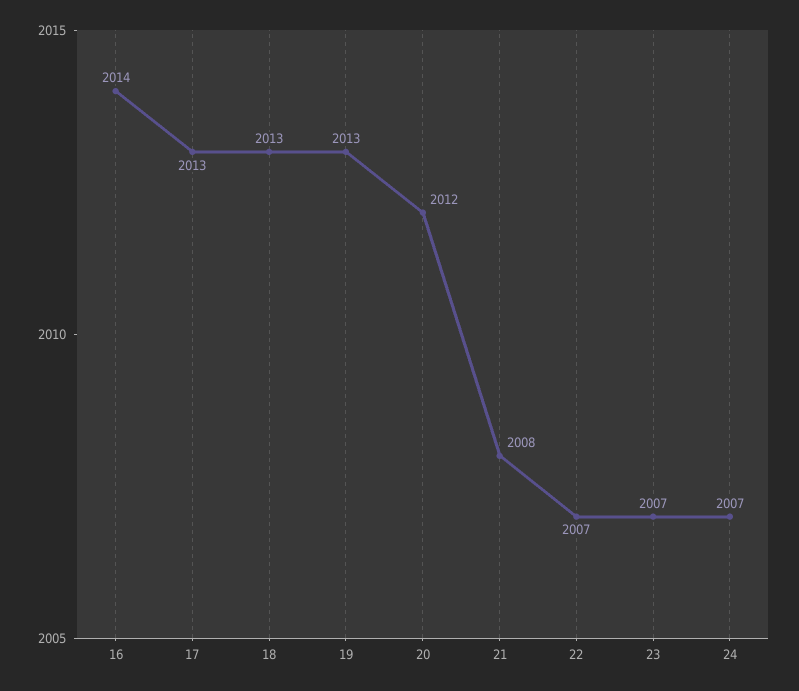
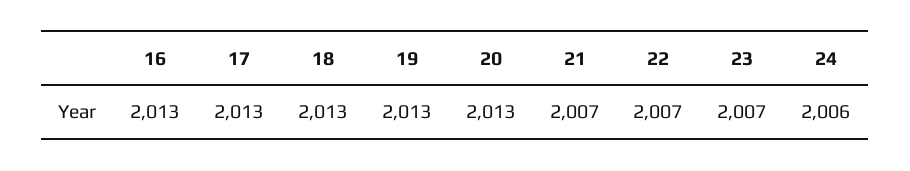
  {
-   "16": 2014,
+   "16": 2013,
    "17": 2013,
    "18": 2013,
    "19": 2013,
-   "20": 2012,
+   "20": 2013,
-   "21": 2008,
+   "21": 2007,
    "22": 2007,
    "23": 2007,
-   "24": 2007
+   "24": 2006
  }

